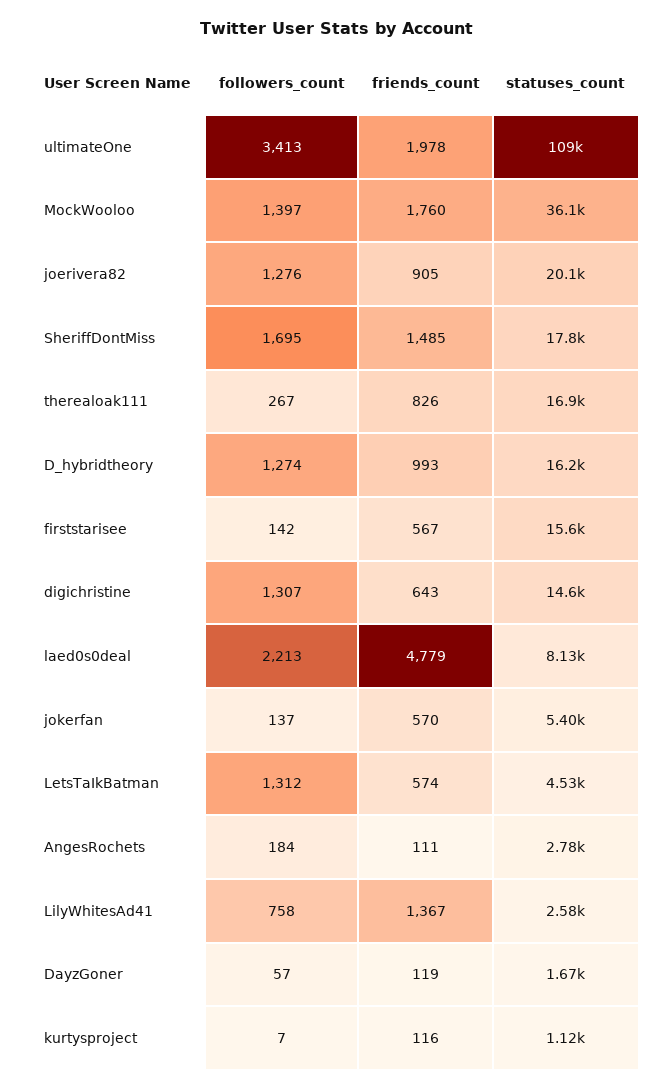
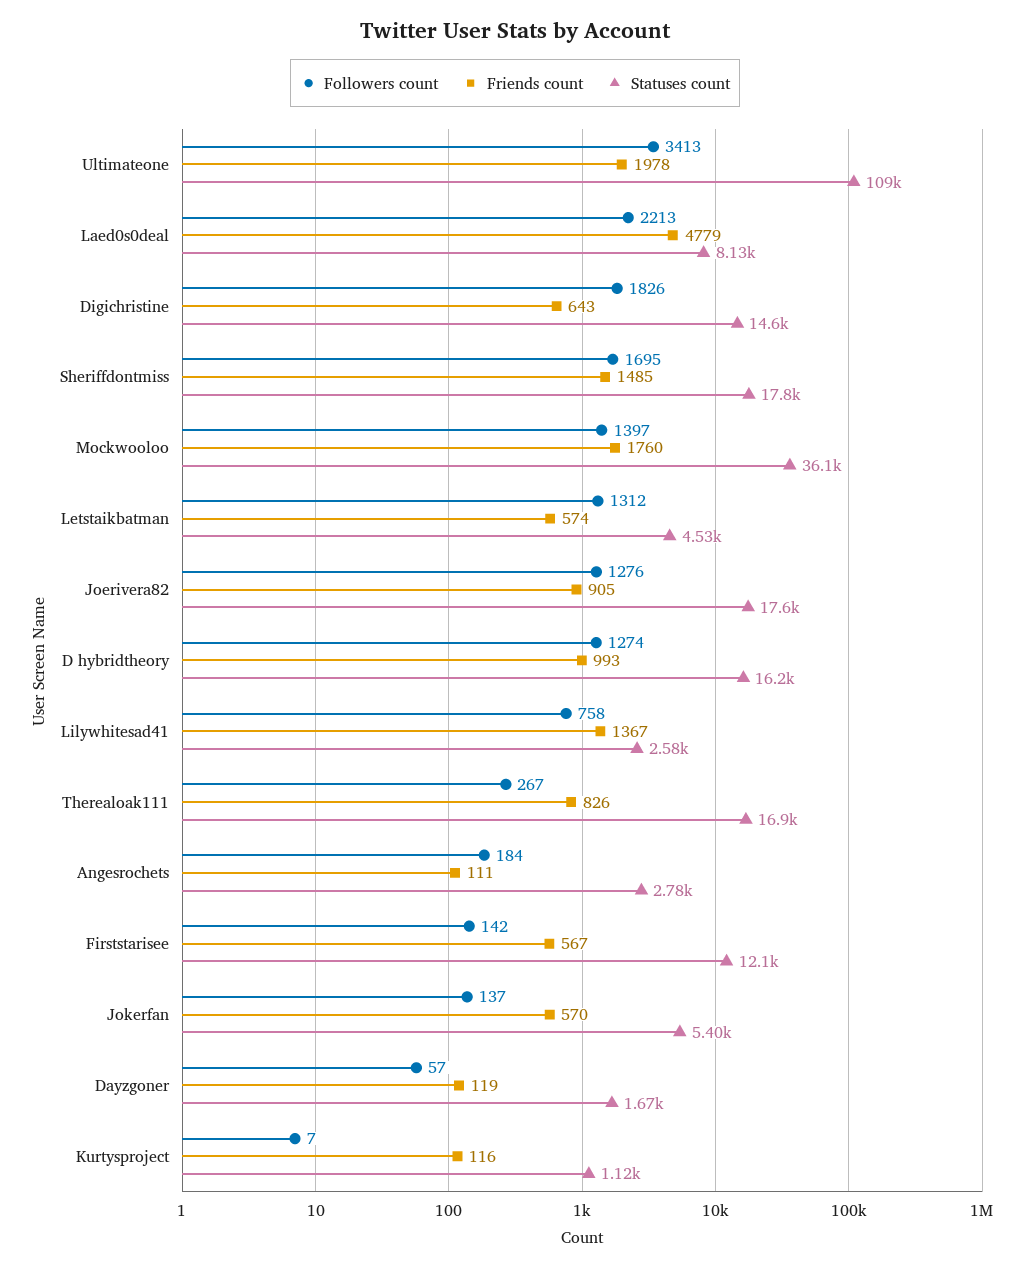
  {
    "followers_count": {
      "ultimateOne": 3413,
      "MockWooloo": 1397,
      "joerivera82": 1276,
      "SheriffDontMiss": 1695,
      "therealoak111": 267,
      "D_hybridtheory": 1274,
      "firststarisee": 142,
-     "digichristine": 1307,
+     "digichristine": 1826,
      "laed0s0deal": 2213,
      "jokerfan": 137,
      "LetsTaIkBatman": 1312,
      "AngesRochets": 184,
      "LilyWhitesAd41": 758,
      "DayzGoner": 57,
      "kurtysproject": 7
    },
    "friends_count": {
      "ultimateOne": 1978,
      "MockWooloo": 1760,
      "joerivera82": 905,
      "SheriffDontMiss": 1485,
      "therealoak111": 826,
      "D_hybridtheory": 993,
      "firststarisee": 567,
      "digichristine": 643,
      "laed0s0deal": 4779,
      "jokerfan": 570,
      "LetsTaIkBatman": 574,
      "AngesRochets": 111,
      "LilyWhitesAd41": 1367,
      "DayzGoner": 119,
      "kurtysproject": 116
    },
    "statuses_count": {
      "ultimateOne": 109000,
      "MockWooloo": 36100,
-     "joerivera82": 20100,
+     "joerivera82": 17600,
      "SheriffDontMiss": 17800,
      "therealoak111": 16900,
      "D_hybridtheory": 16200,
-     "firststarisee": 15600,
+     "firststarisee": 12100,
      "digichristine": 14600,
      "laed0s0deal": 8130,
      "jokerfan": 5400,
      "LetsTaIkBatman": 4530,
      "AngesRochets": 2780,
      "LilyWhitesAd41": 2580,
      "DayzGoner": 1670,
      "kurtysproject": 1120
    }
  }

